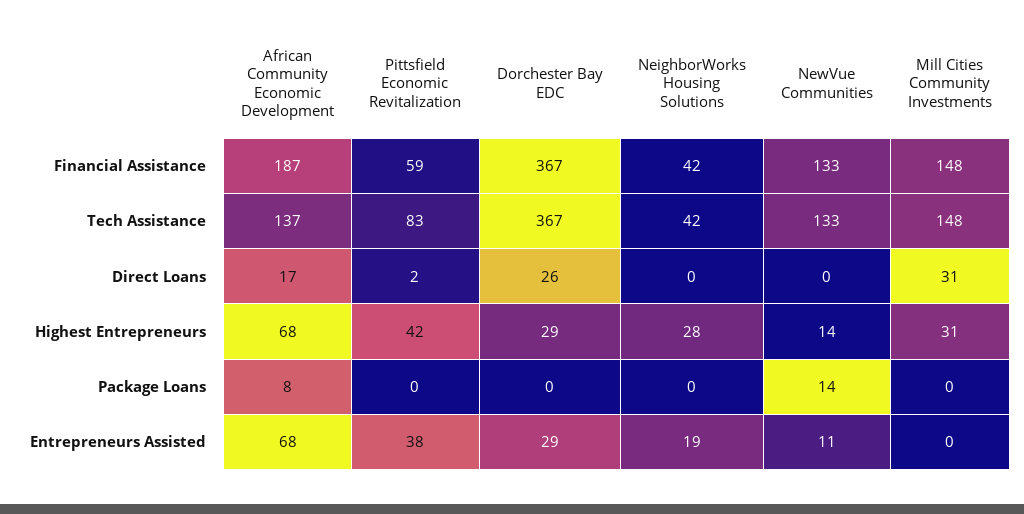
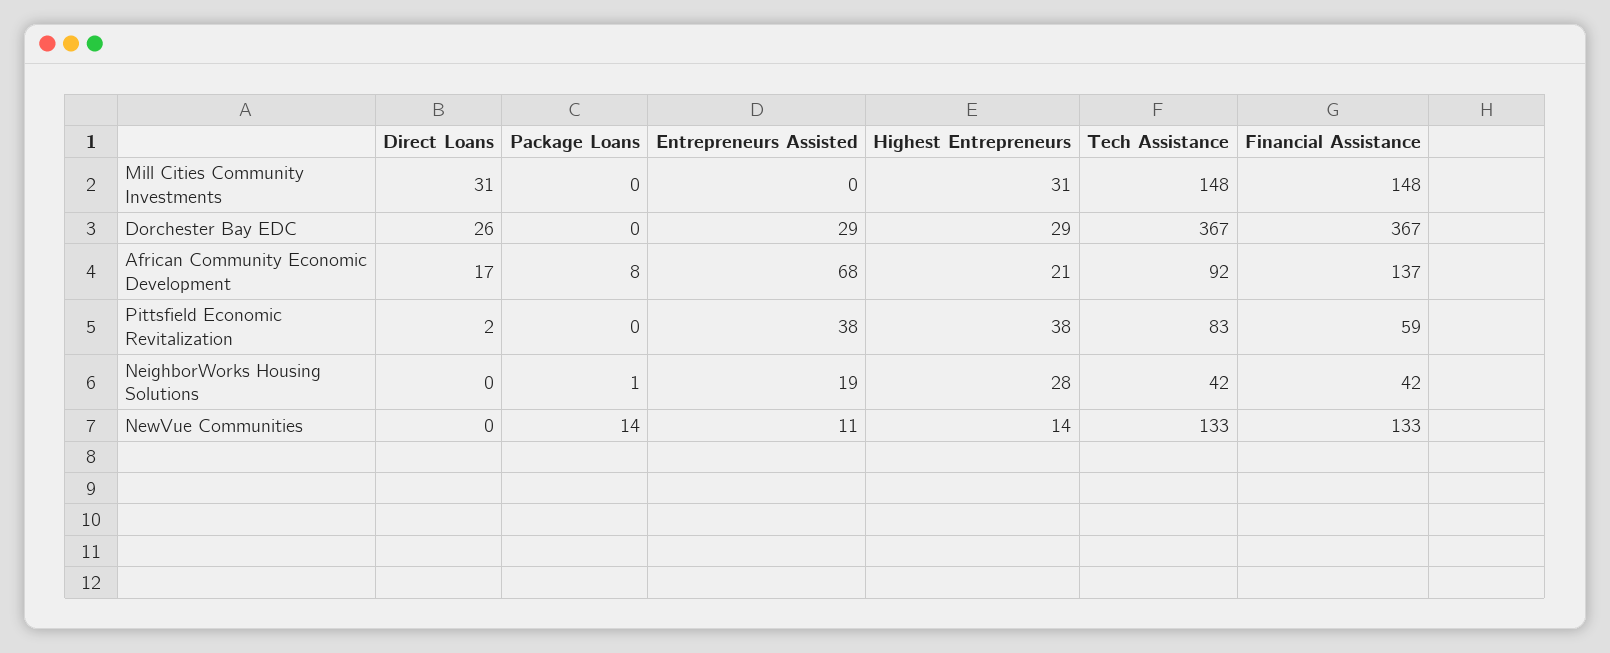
  {
    "African Community Economic Development": {
-     "Financial Assistance": 187,
+     "Financial Assistance": 137,
-     "Tech Assistance": 137,
+     "Tech Assistance": 92,
      "Direct Loans": 17,
-     "Highest Entrepreneurs": 68,
+     "Highest Entrepreneurs": 21,
      "Package Loans": 8,
      "Entrepreneurs Assisted": 68
    },
    "Pittsfield Economic Revitalization": {
      "Financial Assistance": 59,
      "Tech Assistance": 83,
      "Direct Loans": 2,
-     "Highest Entrepreneurs": 42,
+     "Highest Entrepreneurs": 38,
      "Package Loans": 0,
      "Entrepreneurs Assisted": 38
    },
    "Dorchester Bay EDC": {
      "Financial Assistance": 367,
      "Tech Assistance": 367,
      "Direct Loans": 26,
      "Highest Entrepreneurs": 29,
      "Package Loans": 0,
      "Entrepreneurs Assisted": 29
    },
    "NeighborWorks Housing Solutions": {
      "Financial Assistance": 42,
      "Tech Assistance": 42,
      "Direct Loans": 0,
      "Highest Entrepreneurs": 28,
-     "Package Loans": 0,
+     "Package Loans": 1,
      "Entrepreneurs Assisted": 19
    },
    "NewVue Communities": {
      "Financial Assistance": 133,
      "Tech Assistance": 133,
      "Direct Loans": 0,
      "Highest Entrepreneurs": 14,
      "Package Loans": 14,
      "Entrepreneurs Assisted": 11
    },
    "Mill Cities Community Investments": {
      "Financial Assistance": 148,
      "Tech Assistance": 148,
      "Direct Loans": 31,
      "Highest Entrepreneurs": 31,
      "Package Loans": 0,
      "Entrepreneurs Assisted": 0
    }
  }

